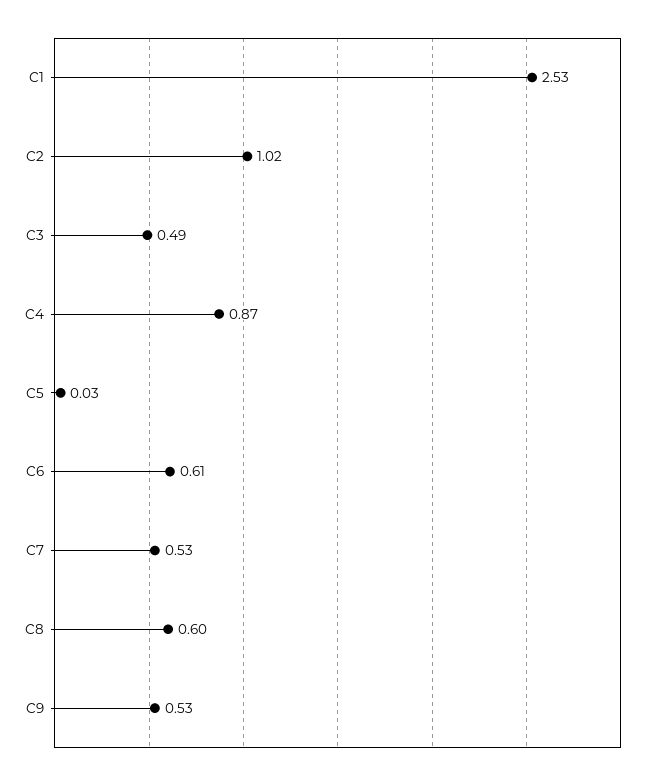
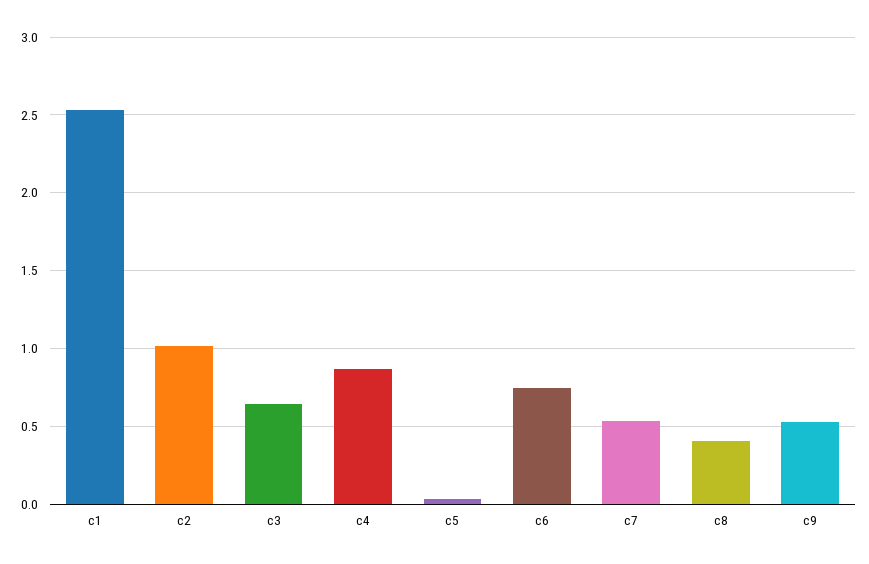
  {
    "C1": 2.53,
    "C2": 1.02,
-   "C3": 0.49,
+   "C3": 0.65,
    "C4": 0.87,
    "C5": 0.03,
-   "C6": 0.61,
+   "C6": 0.75,
    "C7": 0.53,
-   "C8": 0.6,
+   "C8": 0.4,
    "C9": 0.53
  }

